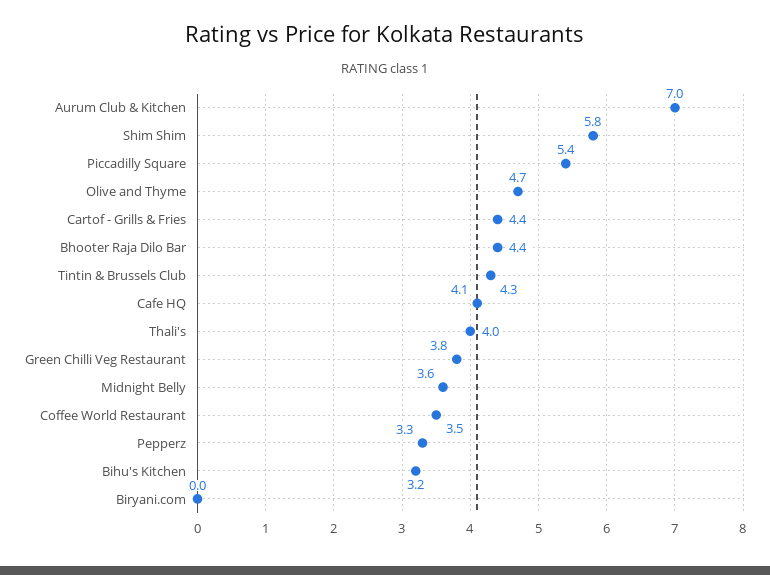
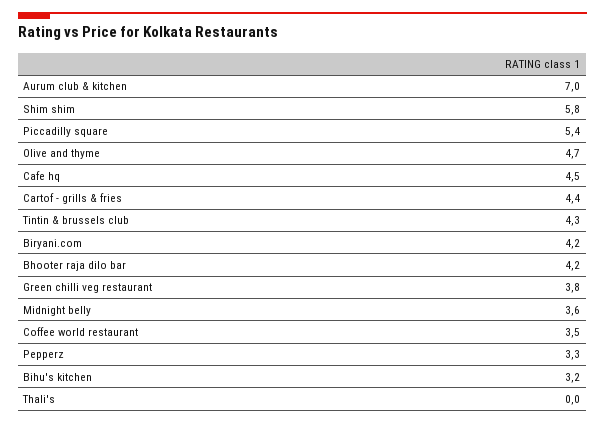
  {
    "Aurum Club & Kitchen": 7,
    "Shim Shim": 5.8,
    "Piccadilly Square": 5.4,
    "Olive and Thyme": 4.7,
    "Cartof - Grills & Fries": 4.4,
-   "Bhooter Raja Dilo Bar": 4.4,
+   "Bhooter Raja Dilo Bar": 4.2,
    "Tintin & Brussels Club": 4.3,
-   "Cafe HQ": 4.1,
+   "Cafe HQ": 4.5,
-   "Thali's": 4,
+   "Thali's": 0,
    "Green Chilli Veg Restaurant": 3.8,
    "Midnight Belly": 3.6,
    "Coffee World Restaurant": 3.5,
    "Pepperz": 3.3,
    "Bihu's Kitchen": 3.2,
-   "Biryani.com": 0
+   "Biryani.com": 4.2
  }

